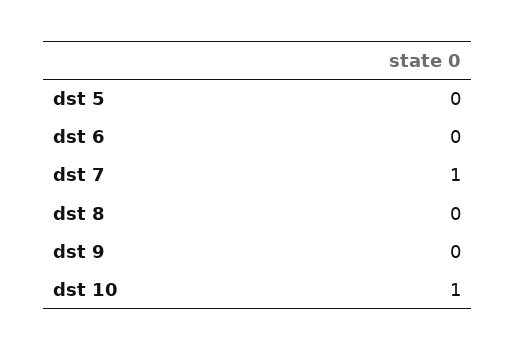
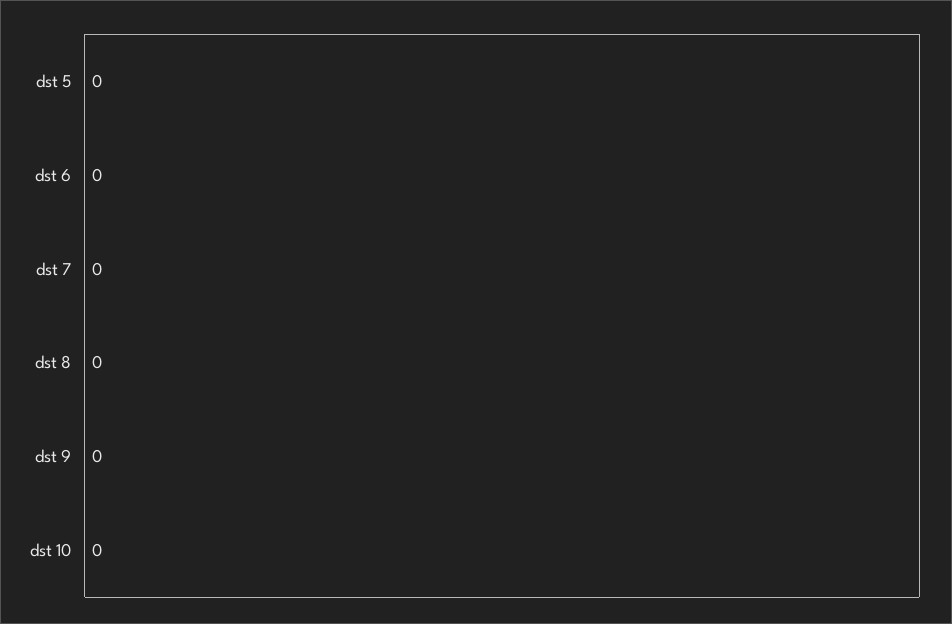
  {
    "dst 5": 0,
    "dst 6": 0,
-   "dst 7": 1,
+   "dst 7": 0,
    "dst 8": 0,
    "dst 9": 0,
-   "dst 10": 1
+   "dst 10": 0
  }

